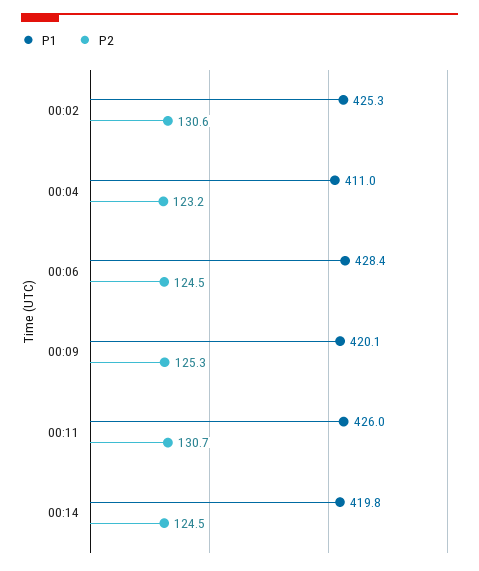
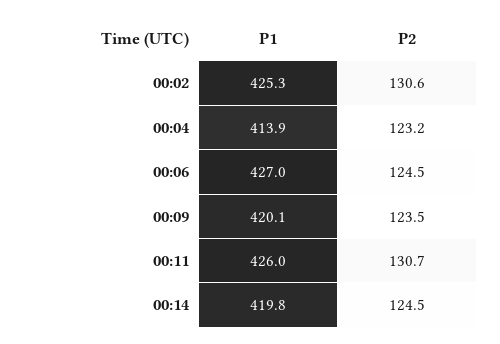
  {
    "P1": {
      "00:02": 425.3,
-     "00:04": 411,
+     "00:04": 413.9,
-     "00:06": 428.4,
+     "00:06": 427,
      "00:09": 420.1,
      "00:11": 426,
      "00:14": 419.8
    },
    "P2": {
      "00:02": 130.6,
      "00:04": 123.2,
      "00:06": 124.5,
-     "00:09": 125.3,
+     "00:09": 123.5,
      "00:11": 130.7,
      "00:14": 124.5
    }
  }

